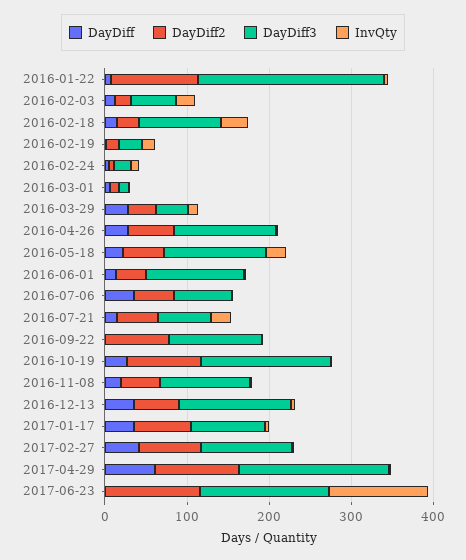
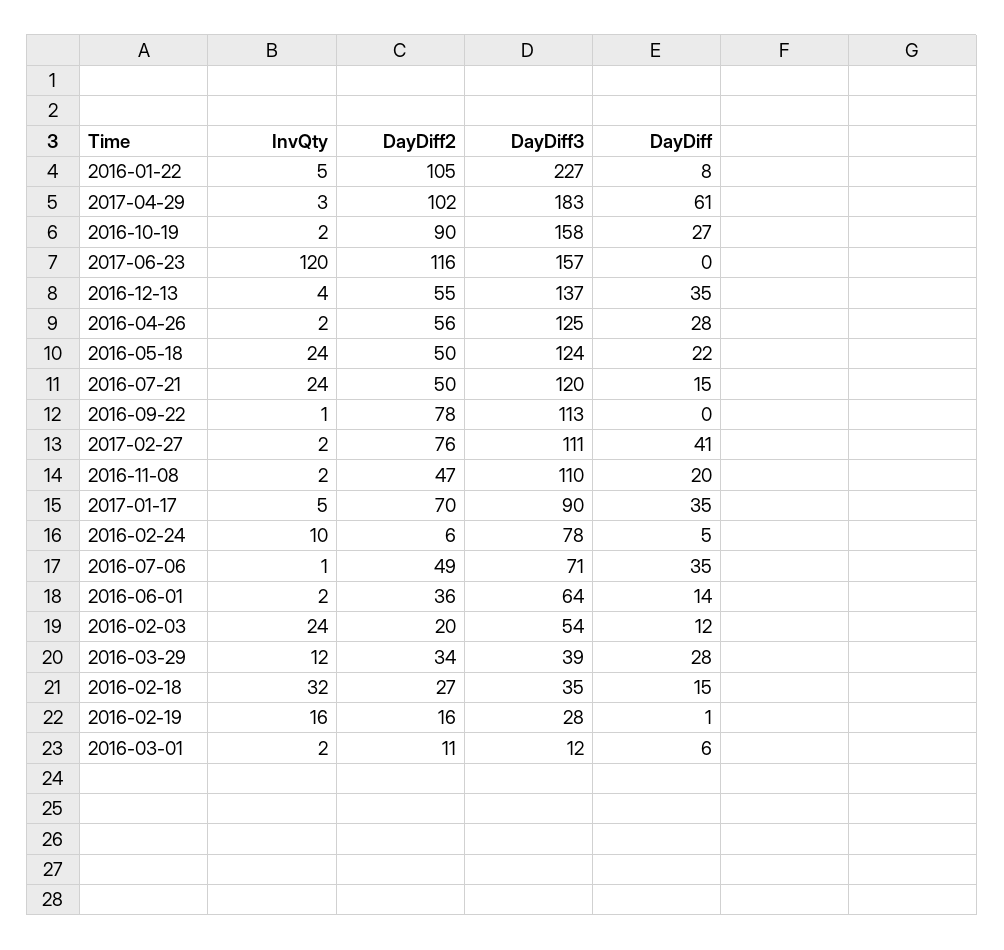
  {
    "DayDiff": {
      "2016-01-22": 8,
      "2016-02-03": 12,
      "2016-02-18": 15,
      "2016-02-19": 1,
      "2016-02-24": 5,
      "2016-03-01": 6,
      "2016-03-29": 28,
      "2016-04-26": 28,
      "2016-05-18": 22,
      "2016-06-01": 14,
      "2016-07-06": 35,
      "2016-07-21": 15,
      "2016-09-22": 0,
      "2016-10-19": 27,
      "2016-11-08": 20,
      "2016-12-13": 35,
      "2017-01-17": 35,
      "2017-02-27": 41,
      "2017-04-29": 61,
      "2017-06-23": 0
    },
    "DayDiff2": {
      "2016-01-22": 105,
      "2016-02-03": 20,
      "2016-02-18": 27,
      "2016-02-19": 16,
      "2016-02-24": 6,
      "2016-03-01": 11,
      "2016-03-29": 34,
      "2016-04-26": 56,
      "2016-05-18": 50,
      "2016-06-01": 36,
      "2016-07-06": 49,
      "2016-07-21": 50,
      "2016-09-22": 78,
      "2016-10-19": 90,
      "2016-11-08": 47,
      "2016-12-13": 55,
      "2017-01-17": 70,
      "2017-02-27": 76,
      "2017-04-29": 102,
      "2017-06-23": 116
    },
    "DayDiff3": {
      "2016-01-22": 227,
      "2016-02-03": 54,
-     "2016-02-18": 100,
+     "2016-02-18": 35,
      "2016-02-19": 28,
-     "2016-02-24": 20,
+     "2016-02-24": 78,
      "2016-03-01": 12,
      "2016-03-29": 39,
      "2016-04-26": 125,
      "2016-05-18": 124,
-     "2016-06-01": 120,
+     "2016-06-01": 64,
      "2016-07-06": 71,
-     "2016-07-21": 60,
+     "2016-07-21": 120,
      "2016-09-22": 113,
      "2016-10-19": 158,
      "2016-11-08": 110,
      "2016-12-13": 137,
      "2017-01-17": 90,
      "2017-02-27": 111,
      "2017-04-29": 183,
      "2017-06-23": 157
    },
    "InvQty": {
      "2016-01-22": 5,
      "2016-02-03": 24,
      "2016-02-18": 32,
      "2016-02-19": 16,
      "2016-02-24": 10,
      "2016-03-01": 2,
      "2016-03-29": 12,
      "2016-04-26": 2,
      "2016-05-18": 24,
      "2016-06-01": 2,
      "2016-07-06": 1,
      "2016-07-21": 24,
      "2016-09-22": 1,
      "2016-10-19": 2,
      "2016-11-08": 2,
      "2016-12-13": 4,
      "2017-01-17": 5,
      "2017-02-27": 2,
      "2017-04-29": 3,
      "2017-06-23": 120
    }
  }

